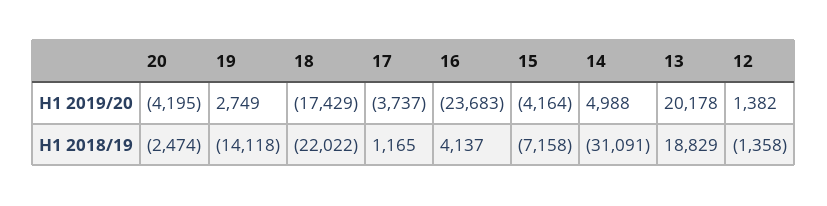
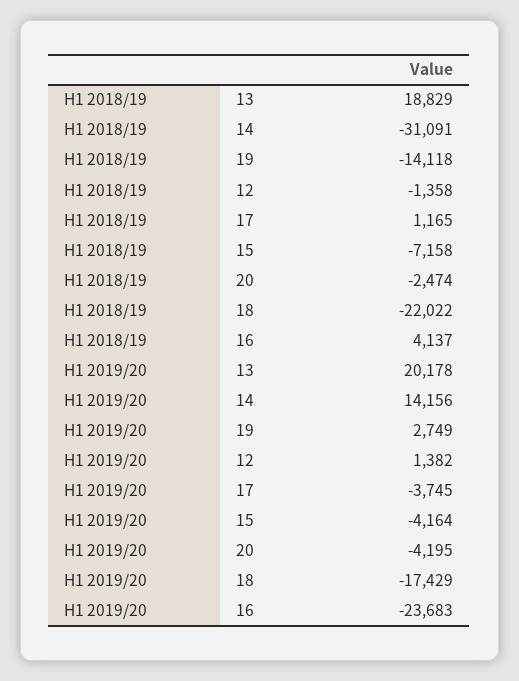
  {
    "20": {
      "H1 2019/20": -4195,
      "H1 2018/19": -2474
    },
    "19": {
      "H1 2019/20": 2749,
      "H1 2018/19": -14118
    },
    "18": {
      "H1 2019/20": -17429,
      "H1 2018/19": -22022
    },
    "17": {
-     "H1 2019/20": -3737,
+     "H1 2019/20": -3745,
      "H1 2018/19": 1165
    },
    "16": {
      "H1 2019/20": -23683,
      "H1 2018/19": 4137
    },
    "15": {
      "H1 2019/20": -4164,
      "H1 2018/19": -7158
    },
    "14": {
-     "H1 2019/20": 4988,
+     "H1 2019/20": 14156,
      "H1 2018/19": -31091
    },
    "13": {
      "H1 2019/20": 20178,
      "H1 2018/19": 18829
    },
    "12": {
      "H1 2019/20": 1382,
      "H1 2018/19": -1358
    }
  }

